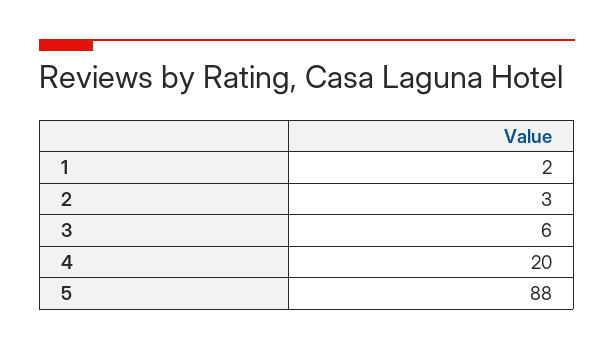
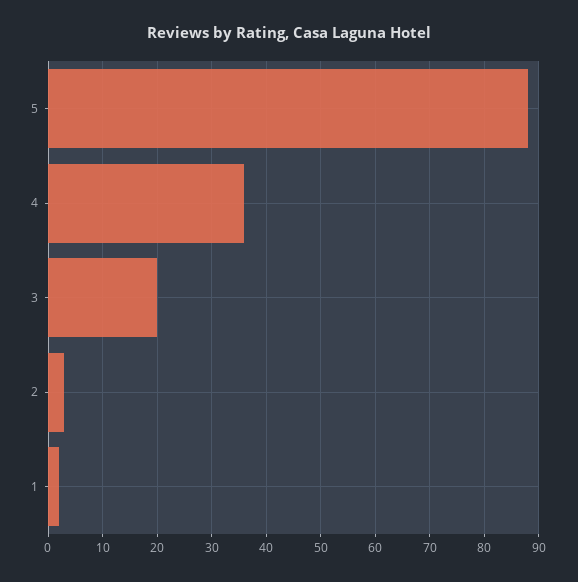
  {
    "1": 2,
    "2": 3,
-   "3": 6,
+   "3": 20,
-   "4": 20,
+   "4": 35,
    "5": 88
  }

